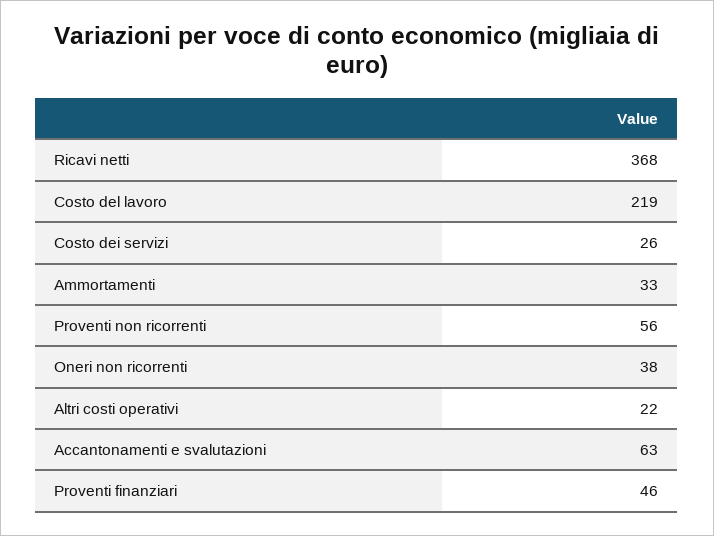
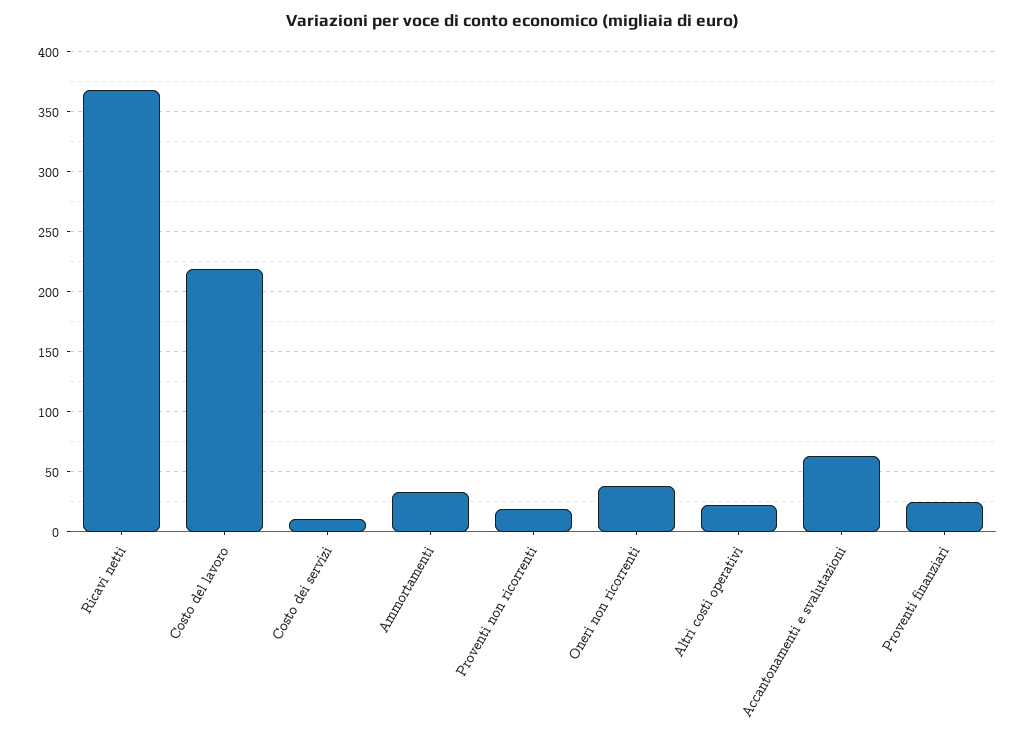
  {
    "Ricavi netti": 368,
    "Costo del lavoro": 219,
-   "Costo dei servizi": 26,
+   "Costo dei servizi": 10,
    "Ammortamenti": 33,
-   "Proventi non ricorrenti": 56,
+   "Proventi non ricorrenti": 20,
    "Oneri non ricorrenti": 38,
    "Altri costi operativi": 22,
    "Accantonamenti e svalutazioni": 63,
-   "Proventi finanziari": 46
+   "Proventi finanziari": 25
  }

